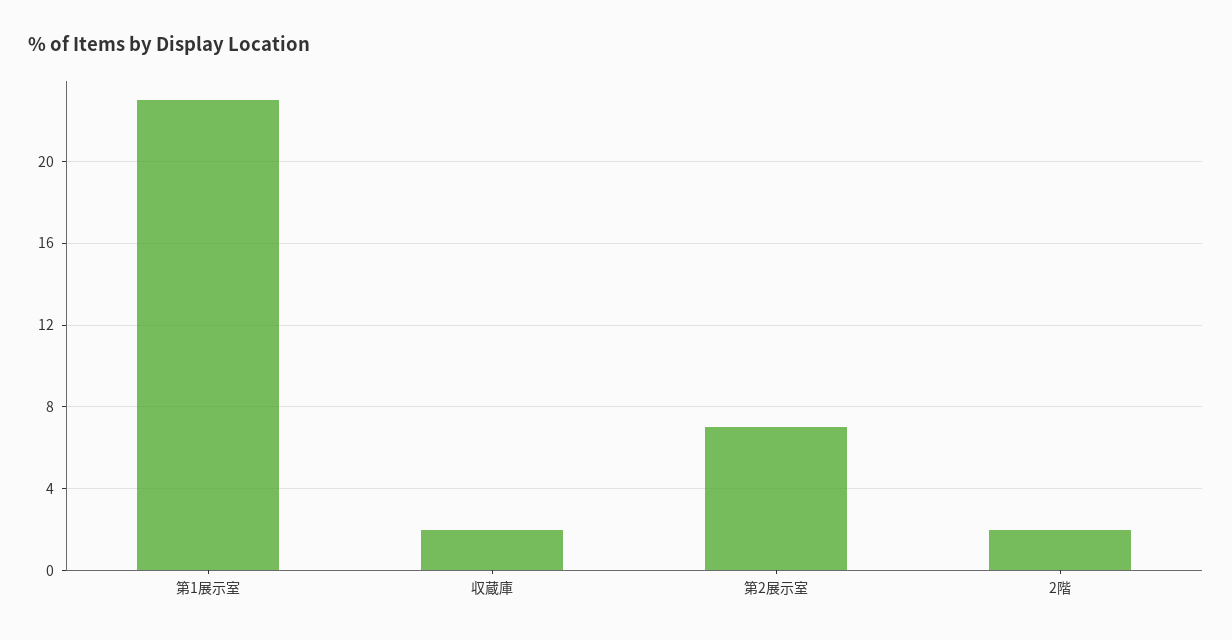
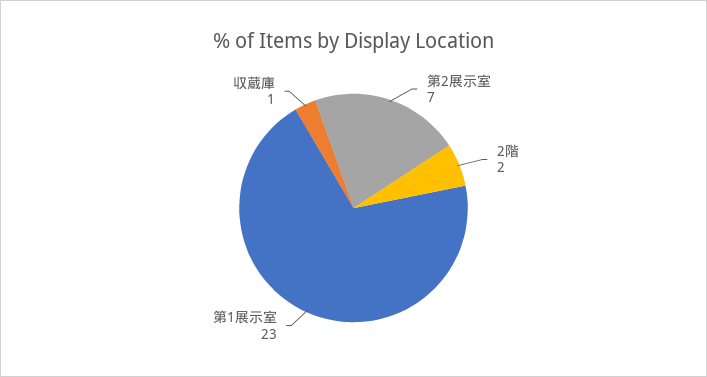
  {
    "第1展示室": 23,
-   "収蔵庫": 2,
+   "収蔵庫": 1,
    "第2展示室": 7,
    "2階": 2
  }

